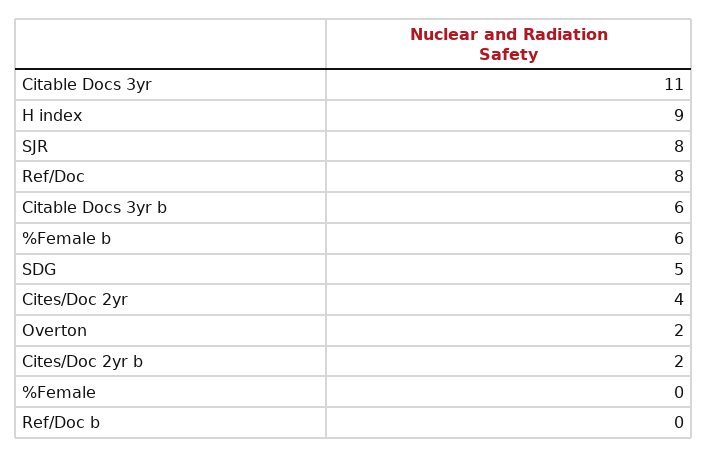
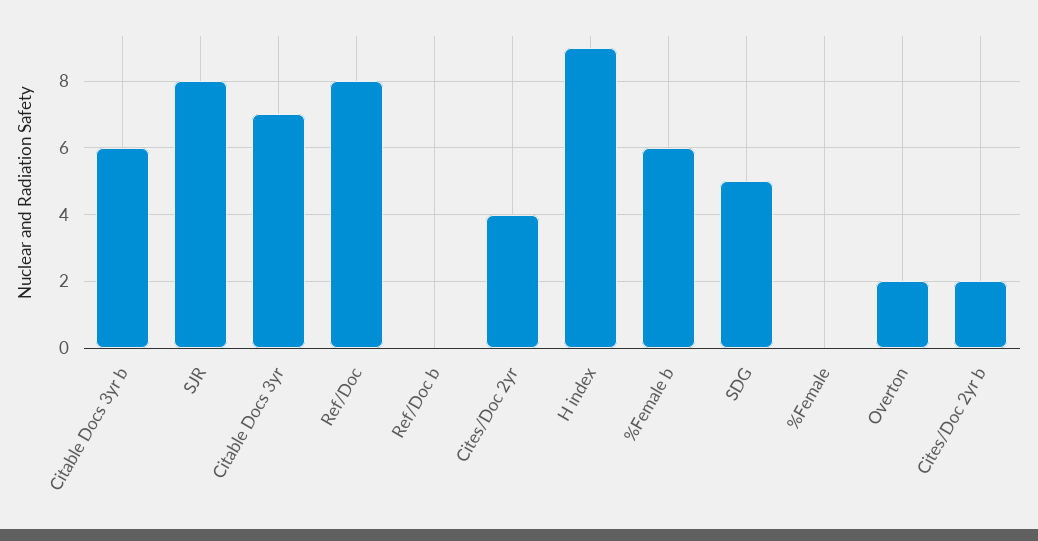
  {
-   "Citable Docs 3yr": 11,
+   "Citable Docs 3yr": 7,
    "H index": 9,
    "SJR": 8,
    "Ref/Doc": 8,
    "Citable Docs 3yr b": 6,
    "%Female b": 6,
    "SDG": 5,
    "Cites/Doc 2yr": 4,
    "Overton": 2,
    "Cites/Doc 2yr b": 2,
    "%Female": 0,
    "Ref/Doc b": 0
  }

